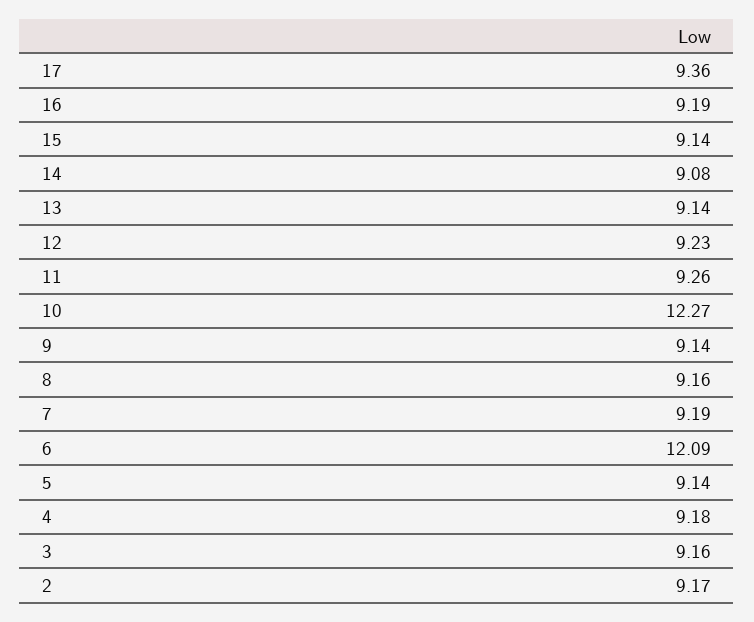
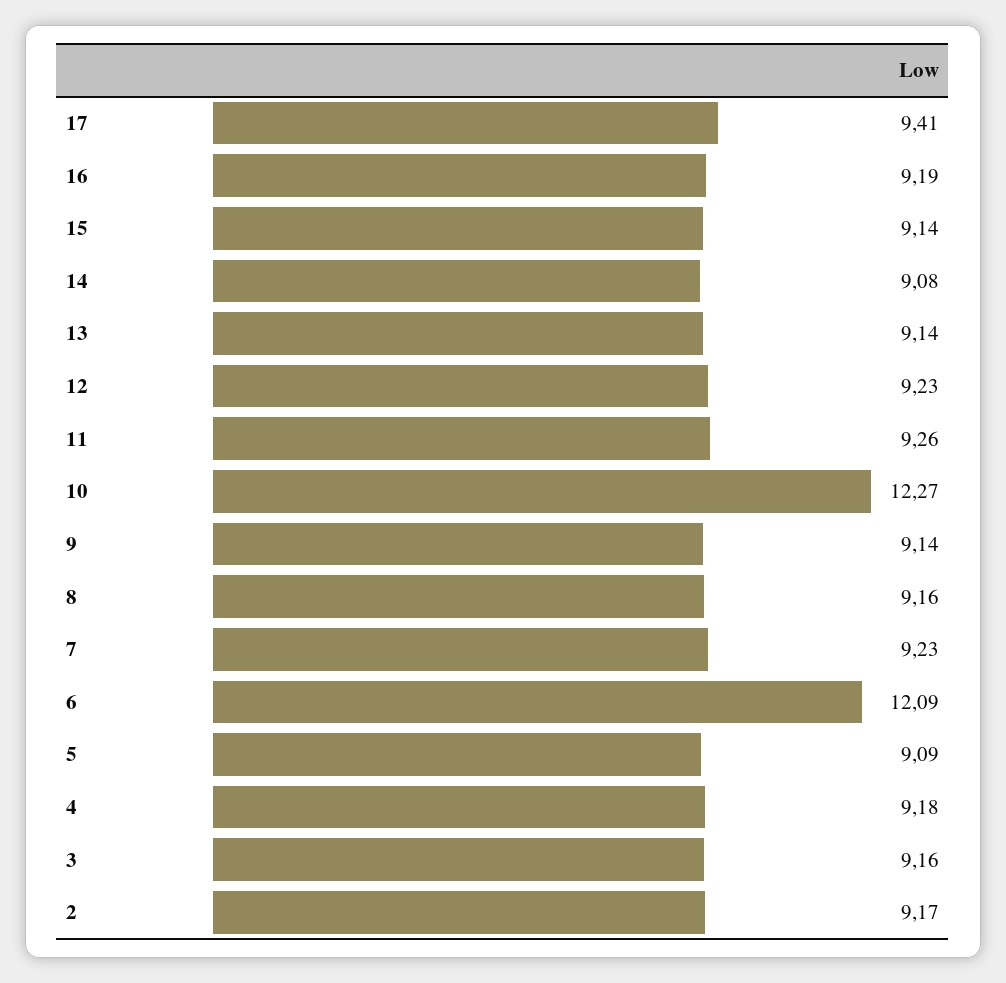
  {
-   "17": 9.36,
+   "17": 9.41,
    "16": 9.19,
    "15": 9.14,
    "14": 9.08,
    "13": 9.14,
    "12": 9.23,
    "11": 9.26,
    "10": 12.27,
    "9": 9.14,
    "8": 9.16,
-   "7": 9.19,
+   "7": 9.23,
    "6": 12.09,
-   "5": 9.14,
+   "5": 9.09,
    "4": 9.18,
    "3": 9.16,
    "2": 9.17
  }

